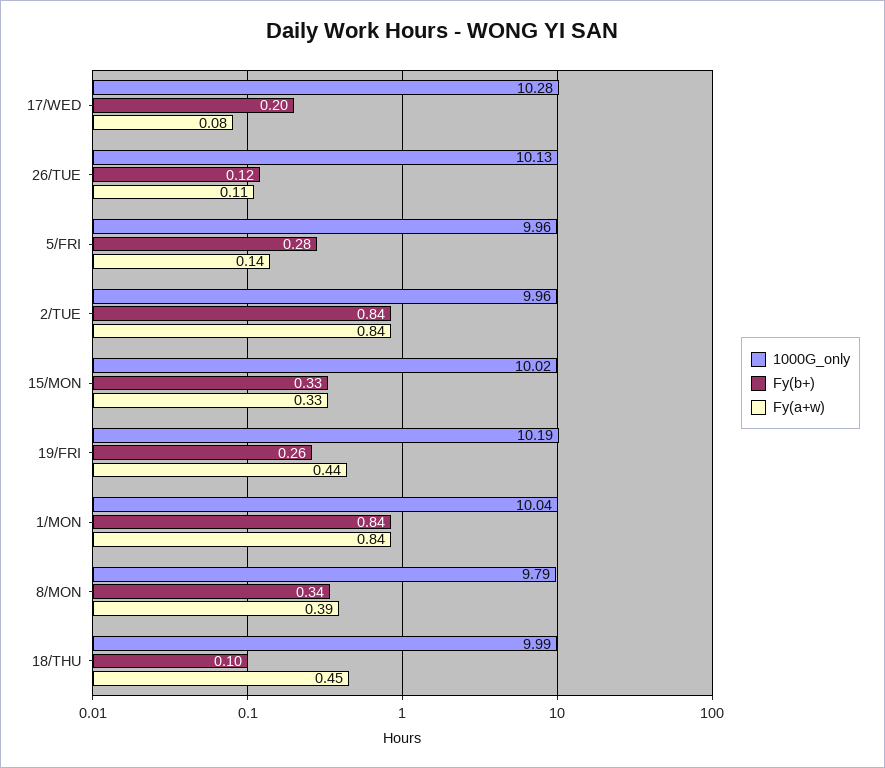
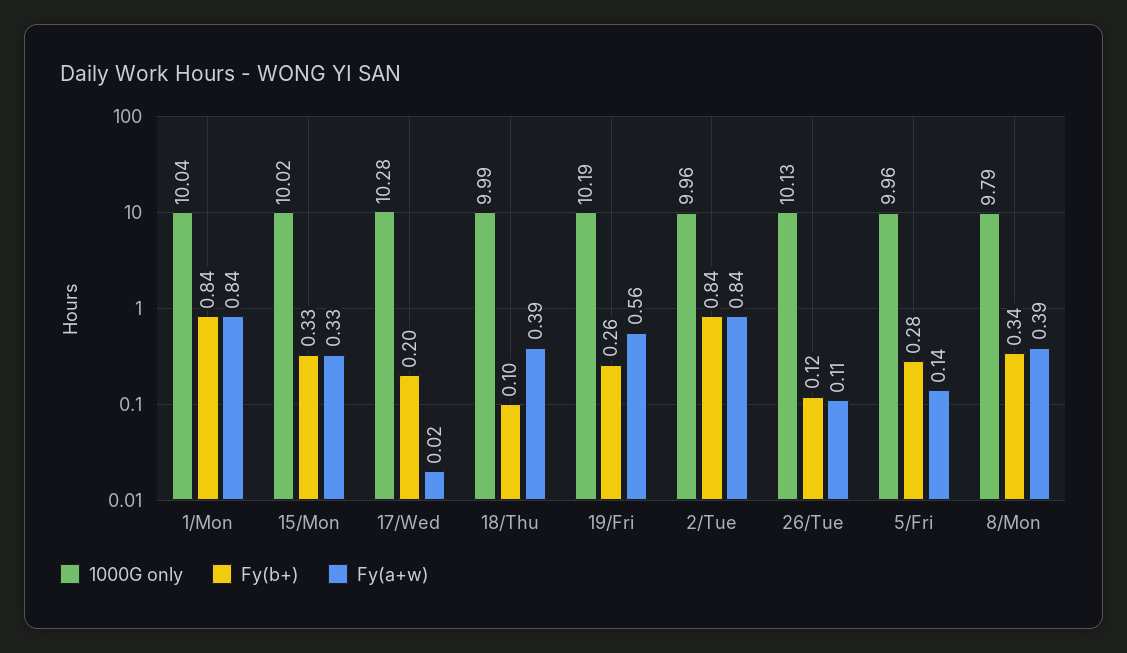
  {
    "1000G_only": {
      "17/WED": 10.28,
      "26/TUE": 10.13,
      "5/FRI": 9.96,
      "2/TUE": 9.96,
      "15/MON": 10.02,
      "19/FRI": 10.19,
      "1/MON": 10.04,
      "8/MON": 9.79,
      "18/THU": 9.99
    },
    "Fy(b+)": {
      "17/WED": 0.2,
      "26/TUE": 0.12,
      "5/FRI": 0.28,
      "2/TUE": 0.84,
      "15/MON": 0.33,
      "19/FRI": 0.26,
      "1/MON": 0.84,
      "8/MON": 0.34,
      "18/THU": 0.1
    },
    "Fy(a+w)": {
-     "17/WED": 0.08,
+     "17/WED": 0.02,
      "26/TUE": 0.11,
      "5/FRI": 0.14,
      "2/TUE": 0.84,
      "15/MON": 0.33,
-     "19/FRI": 0.44,
+     "19/FRI": 0.56,
      "1/MON": 0.84,
      "8/MON": 0.39,
-     "18/THU": 0.45
+     "18/THU": 0.39
    }
  }

